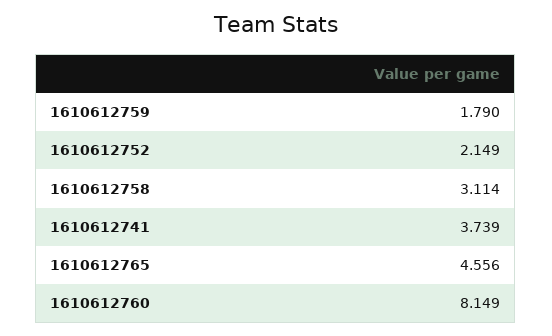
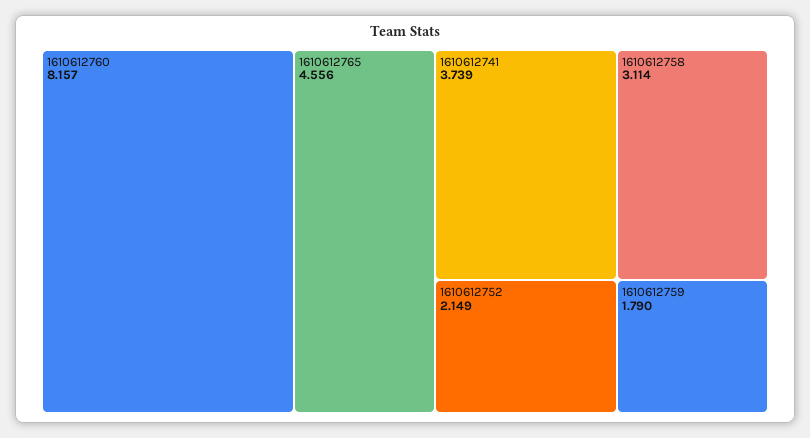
  {
    "1610612759": 1.79,
    "1610612752": 2.149,
    "1610612758": 3.114,
    "1610612741": 3.739,
    "1610612765": 4.556,
-   "1610612760": 8.149
+   "1610612760": 8.157
  }

